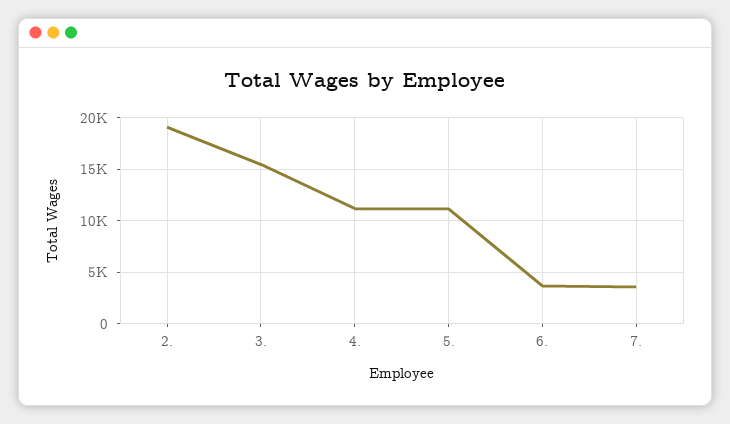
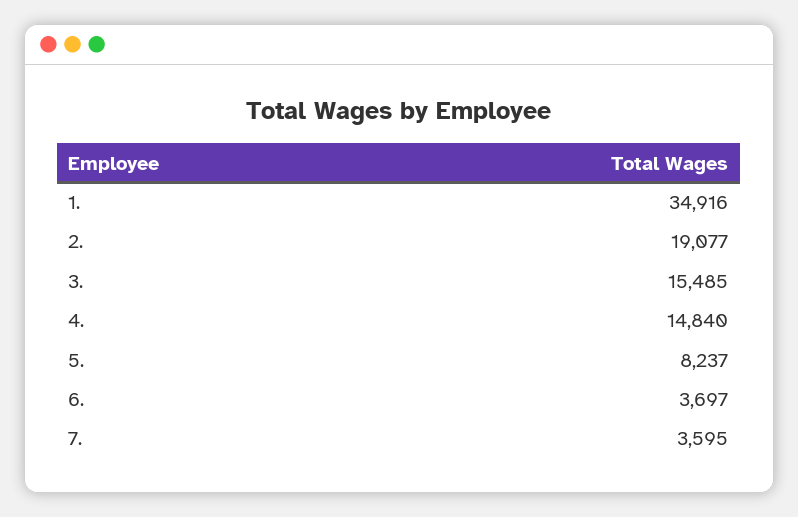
  {
    "2.": 19077,
    "3.": 15485,
-   "4.": 11000,
+   "4.": 14840,
-   "5.": 11000,
+   "5.": 8237,
    "6.": 3697,
-   "7.": 3595
+   "7.": 3595,
+   "1.": 34916
  }

